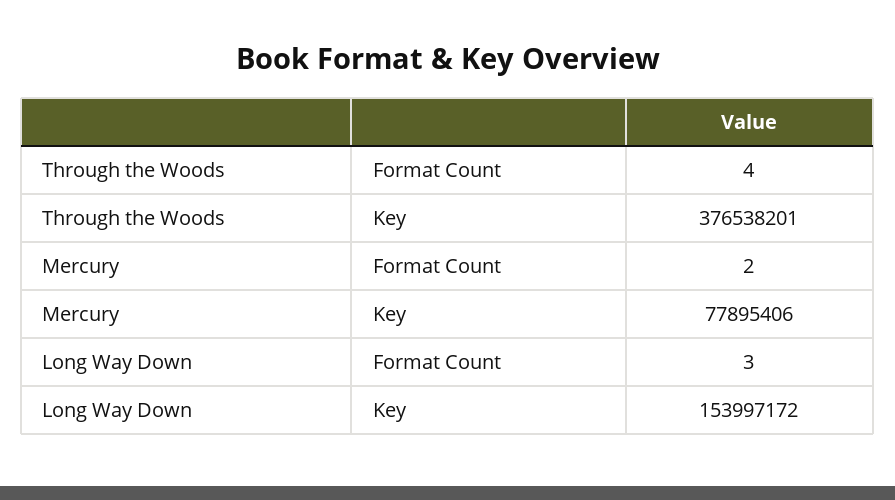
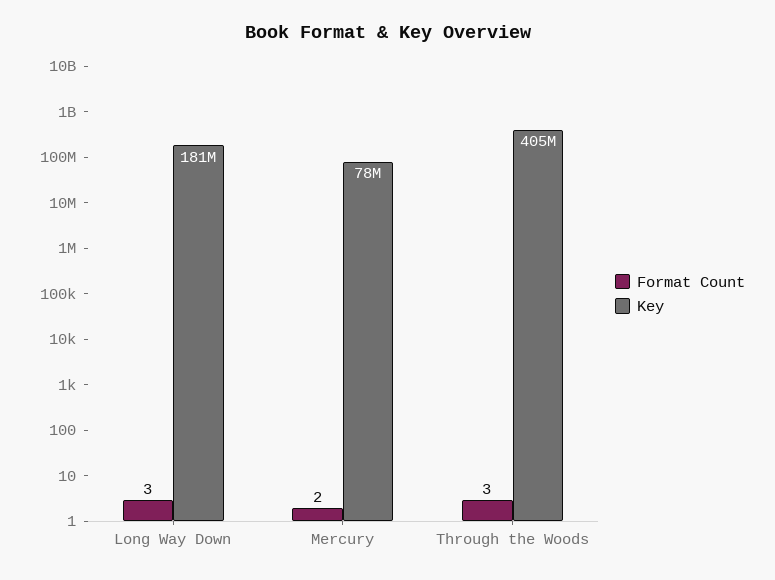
  {
    "Format Count": {
-     "Through the Woods": 4,
+     "Through the Woods": 3,
      "Mercury": 2,
      "Long Way Down": 3
    },
    "Key": {
-     "Through the Woods": 376538201,
+     "Through the Woods": 405000000,
      "Mercury": 77895406,
-     "Long Way Down": 153997172
+     "Long Way Down": 181000000
    }
  }

